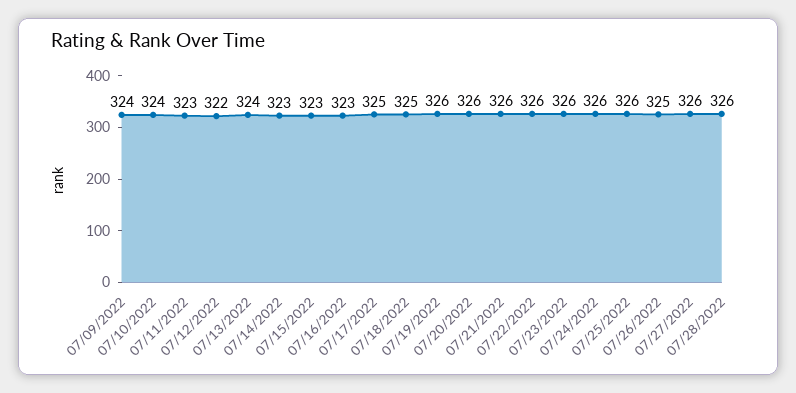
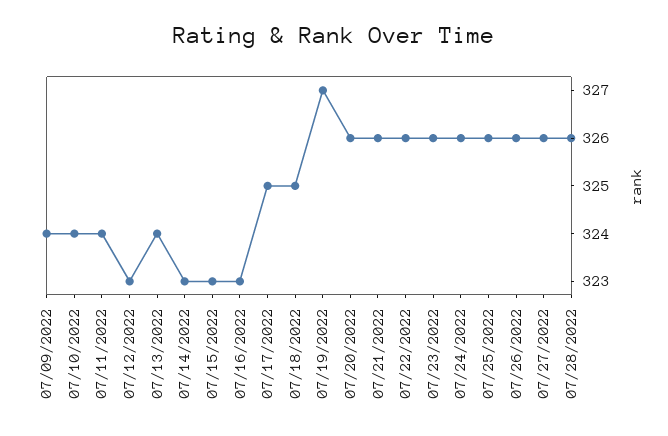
  {
    "07/09/2022": 324,
    "07/10/2022": 324,
-   "07/11/2022": 323,
+   "07/11/2022": 324,
-   "07/12/2022": 322,
+   "07/12/2022": 323,
    "07/13/2022": 324,
    "07/14/2022": 323,
    "07/15/2022": 323,
    "07/16/2022": 323,
    "07/17/2022": 325,
    "07/18/2022": 325,
-   "07/19/2022": 326,
+   "07/19/2022": 327,
    "07/20/2022": 326,
    "07/21/2022": 326,
    "07/22/2022": 326,
    "07/23/2022": 326,
    "07/24/2022": 326,
    "07/25/2022": 326,
-   "07/26/2022": 325,
+   "07/26/2022": 326,
    "07/27/2022": 326,
    "07/28/2022": 326
  }

